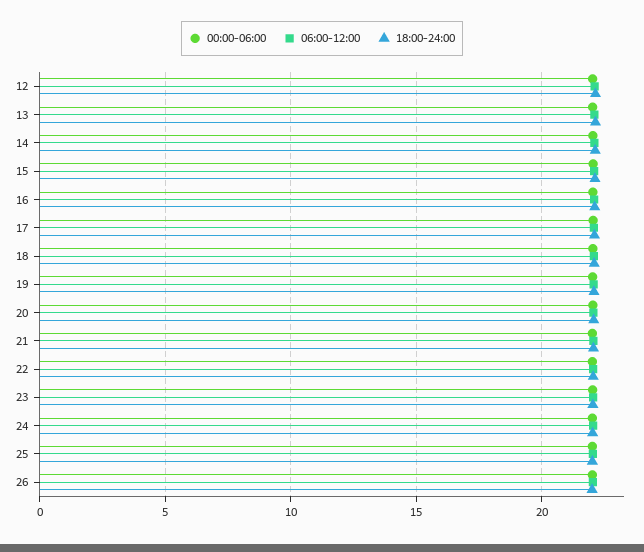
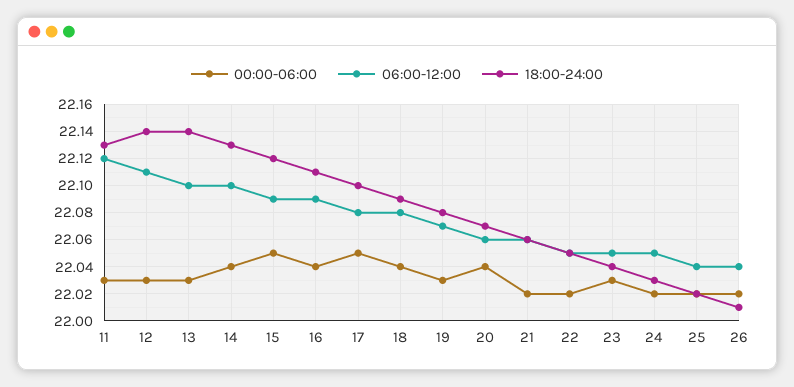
  {
    "00:00-06:00": {
      "12": 22.03,
      "13": 22.03,
      "14": 22.04,
      "15": 22.05,
      "16": 22.04,
      "17": 22.05,
      "18": 22.04,
      "19": 22.03,
      "20": 22.04,
      "21": 22.02,
      "22": 22.02,
      "23": 22.03,
      "24": 22.02,
      "25": 22.02,
-     "26": 22.02
+     "26": 22.02,
+     "11": 22.03
    },
    "06:00-12:00": {
      "12": 22.11,
      "13": 22.1,
      "14": 22.1,
      "15": 22.09,
      "16": 22.09,
      "17": 22.08,
      "18": 22.08,
      "19": 22.07,
      "20": 22.06,
      "21": 22.06,
      "22": 22.05,
      "23": 22.05,
      "24": 22.05,
      "25": 22.04,
-     "26": 22.04
+     "26": 22.04,
+     "11": 22.12
    },
    "18:00-24:00": {
      "12": 22.14,
      "13": 22.14,
      "14": 22.13,
      "15": 22.12,
      "16": 22.11,
      "17": 22.1,
      "18": 22.09,
      "19": 22.08,
      "20": 22.07,
      "21": 22.06,
      "22": 22.05,
      "23": 22.04,
      "24": 22.03,
      "25": 22.02,
-     "26": 22.01
+     "26": 22.01,
+     "11": 22.13
    }
  }

